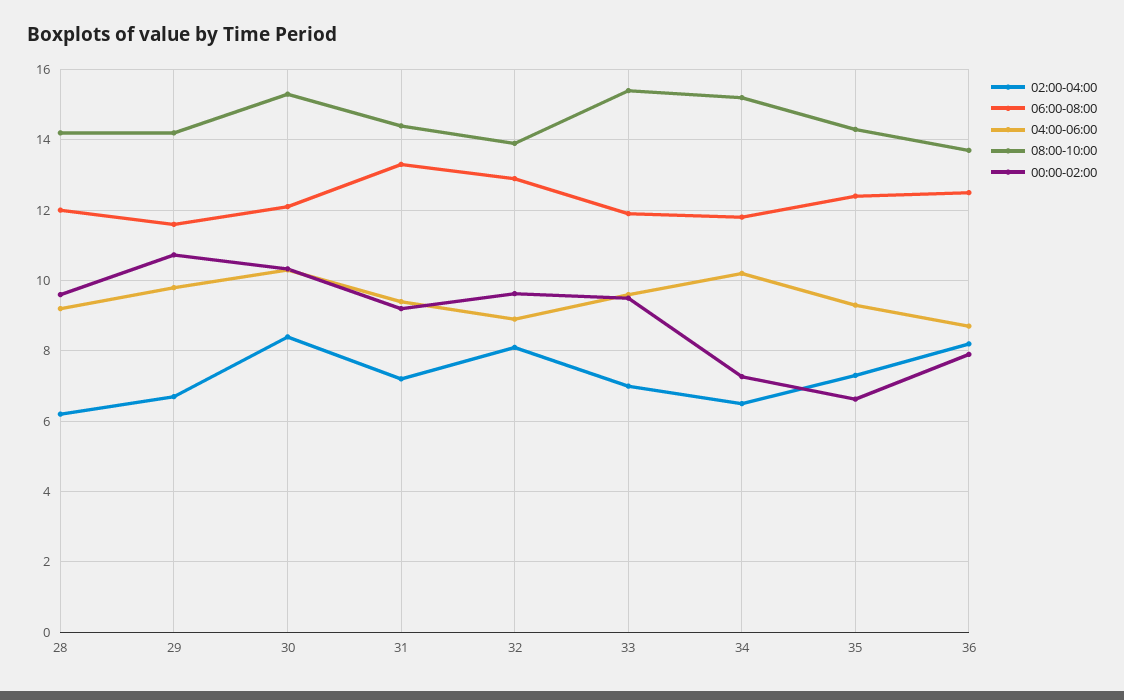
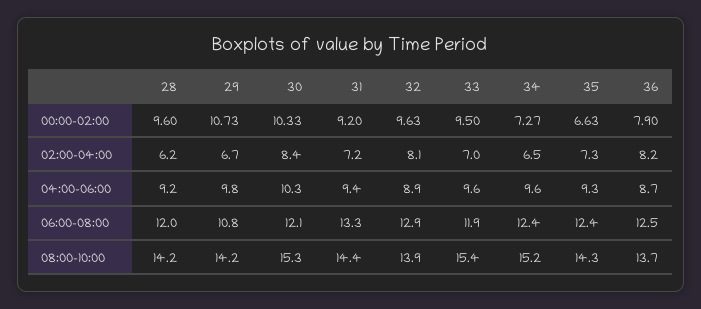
  {
    "02:00-04:00": {
      "28": 6.2,
      "29": 6.7,
      "30": 8.4,
      "31": 7.2,
      "32": 8.1,
      "33": 7,
      "34": 6.5,
      "35": 7.3,
      "36": 8.2
    },
    "06:00-08:00": {
      "28": 12,
-     "29": 11.6,
+     "29": 10.8,
      "30": 12.1,
      "31": 13.3,
      "32": 12.9,
      "33": 11.9,
-     "34": 11.8,
+     "34": 12.4,
      "35": 12.4,
      "36": 12.5
    },
    "04:00-06:00": {
      "28": 9.2,
      "29": 9.8,
      "30": 10.3,
      "31": 9.4,
      "32": 8.9,
      "33": 9.6,
-     "34": 10.2,
+     "34": 9.6,
      "35": 9.3,
      "36": 8.7
    },
    "08:00-10:00": {
      "28": 14.2,
      "29": 14.2,
      "30": 15.3,
      "31": 14.4,
      "32": 13.9,
      "33": 15.4,
      "34": 15.2,
      "35": 14.3,
      "36": 13.7
    },
    "00:00-02:00": {
      "28": 9.6,
      "29": 10.73,
      "30": 10.33,
      "31": 9.2,
      "32": 9.63,
      "33": 9.5,
      "34": 7.27,
      "35": 6.63,
      "36": 7.9
    }
  }

